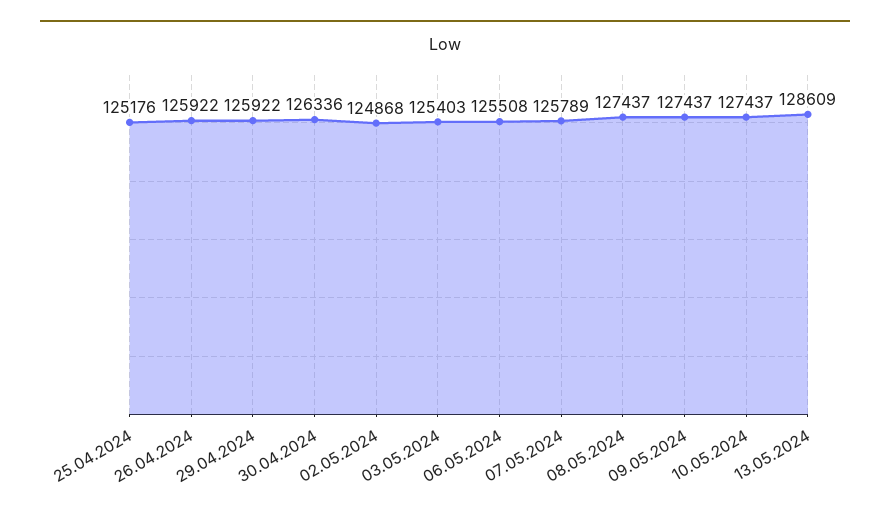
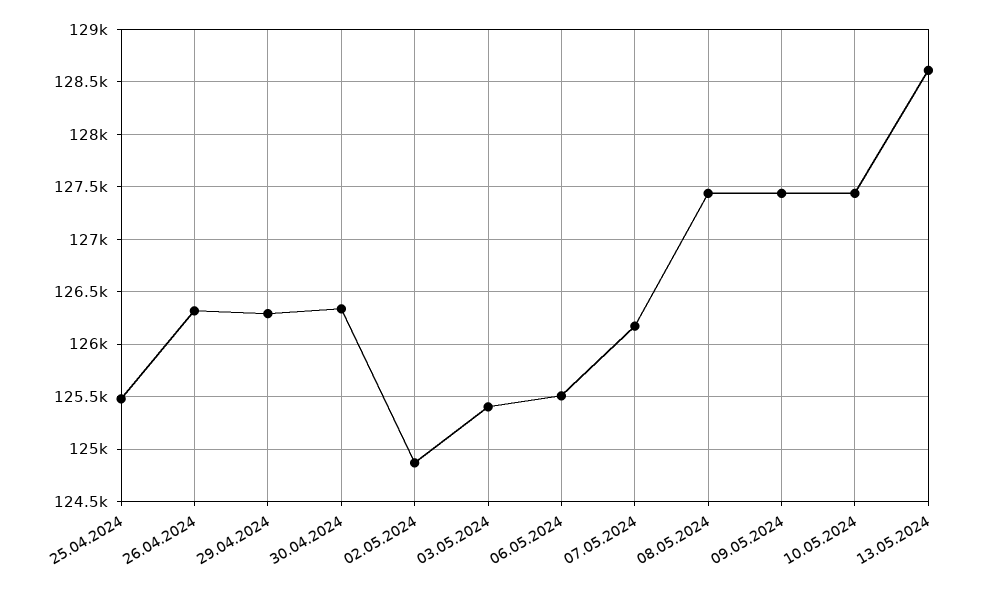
  {
-   "25.04.2024": 125176,
+   "25.04.2024": 125500,
-   "26.04.2024": 125922,
+   "26.04.2024": 126300,
-   "29.04.2024": 125922,
+   "29.04.2024": 126300,
    "30.04.2024": 126336,
    "02.05.2024": 124868,
    "03.05.2024": 125403,
    "06.05.2024": 125508,
-   "07.05.2024": 125789,
+   "07.05.2024": 126200,
    "08.05.2024": 127437,
    "09.05.2024": 127437,
    "10.05.2024": 127437,
    "13.05.2024": 128609
  }

